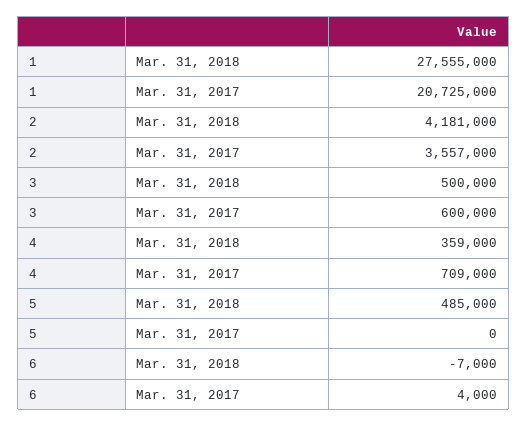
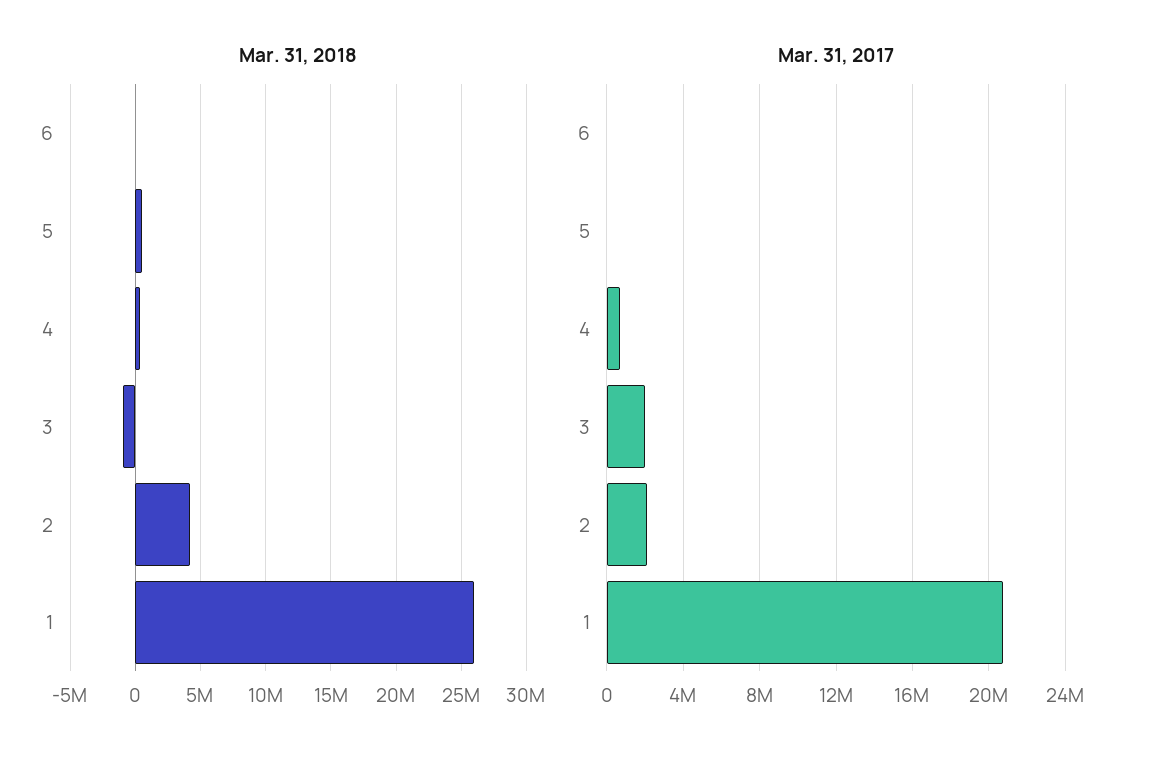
  {
    "Mar. 31, 2018": {
-     "1": 27555000,
+     "1": 26000000,
      "2": 4181000,
-     "3": 500000,
+     "3": -1000000,
      "4": 359000,
      "5": 485000,
      "6": -7000
    },
    "Mar. 31, 2017": {
      "1": 20725000,
-     "2": 3557000,
+     "2": 2000000,
-     "3": 600000,
+     "3": 2000000,
      "4": 709000,
      "5": 0,
      "6": 4000
    }
  }

